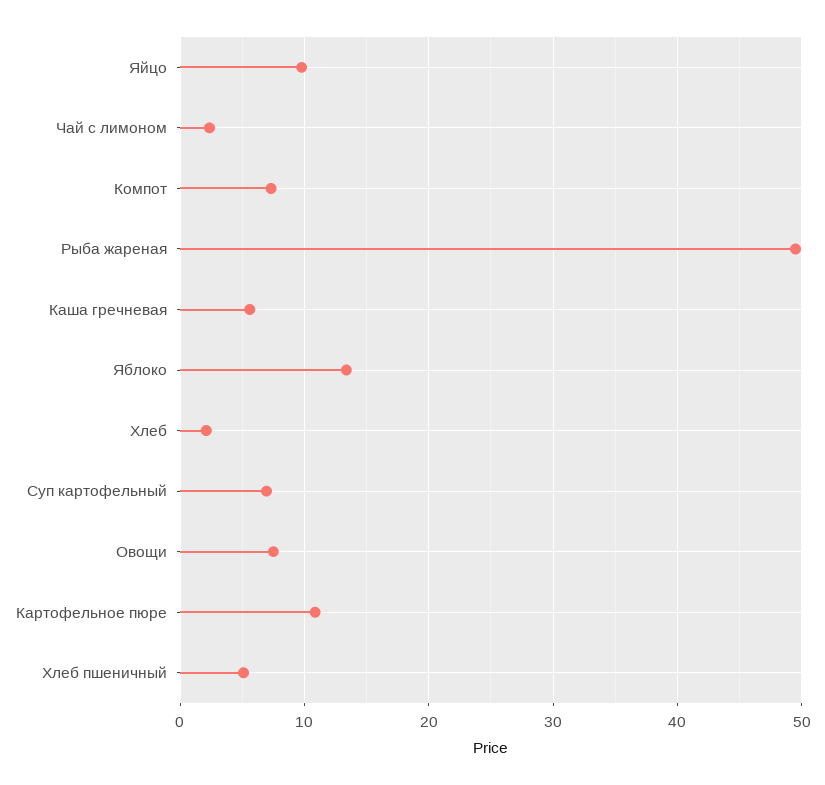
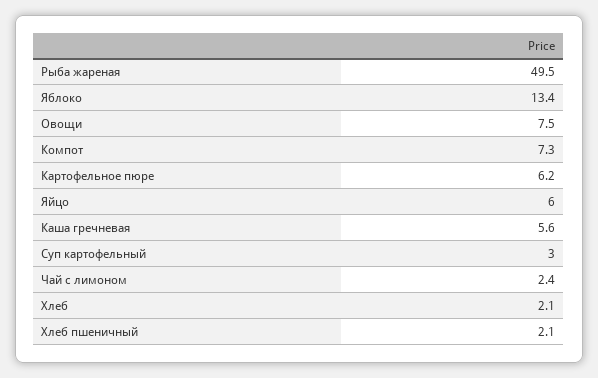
  {
-   "Яйцо": 10,
+   "Яйцо": 6,
    "Чай с лимоном": 2.4,
    "Компот": 7.3,
    "Рыба жареная": 49.5,
    "Каша гречневая": 5.6,
    "Яблоко": 13.4,
    "Хлеб": 2.1,
-   "Суп картофельный": 7,
+   "Суп картофельный": 3,
    "Овощи": 7.5,
-   "Картофельное пюре": 11,
+   "Картофельное пюре": 6.2,
-   "Хлеб пшеничный": 5
+   "Хлеб пшеничный": 2.1
  }

